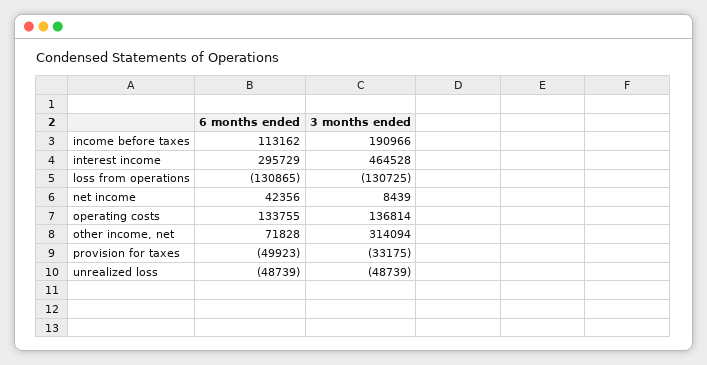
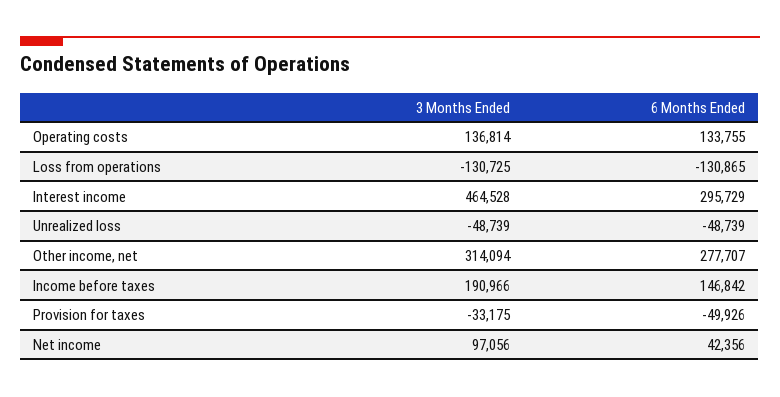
  {
    "6 months ended": {
-     "income before taxes": 113162,
+     "income before taxes": 146842,
      "interest income": 295729,
      "loss from operations": -130865,
      "net income": 42356,
      "operating costs": 133755,
-     "other income, net": 71828,
+     "other income, net": 277707,
-     "provision for taxes": -49923,
+     "provision for taxes": -49926,
      "unrealized loss": -48739
    },
    "3 months ended": {
      "income before taxes": 190966,
      "interest income": 464528,
      "loss from operations": -130725,
-     "net income": 8439,
+     "net income": 97056,
      "operating costs": 136814,
      "other income, net": 314094,
      "provision for taxes": -33175,
      "unrealized loss": -48739
    }
  }

